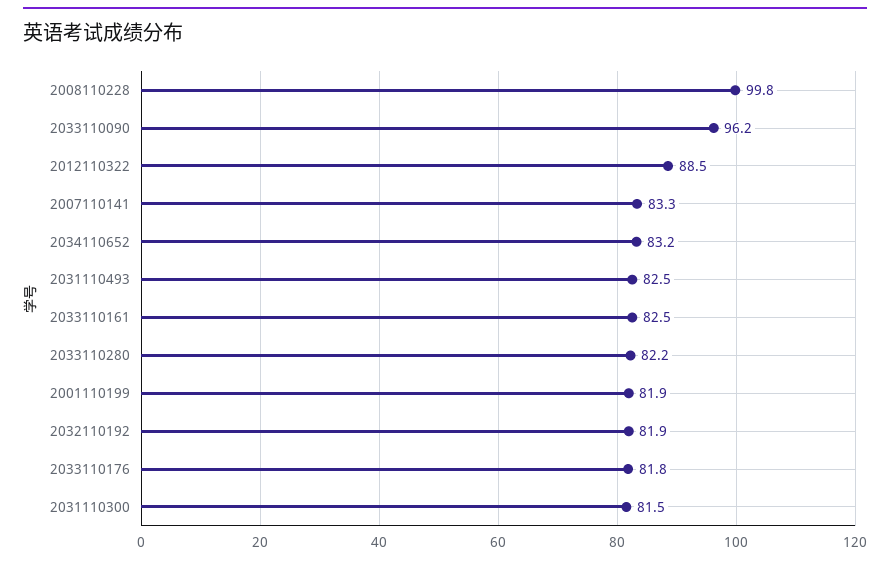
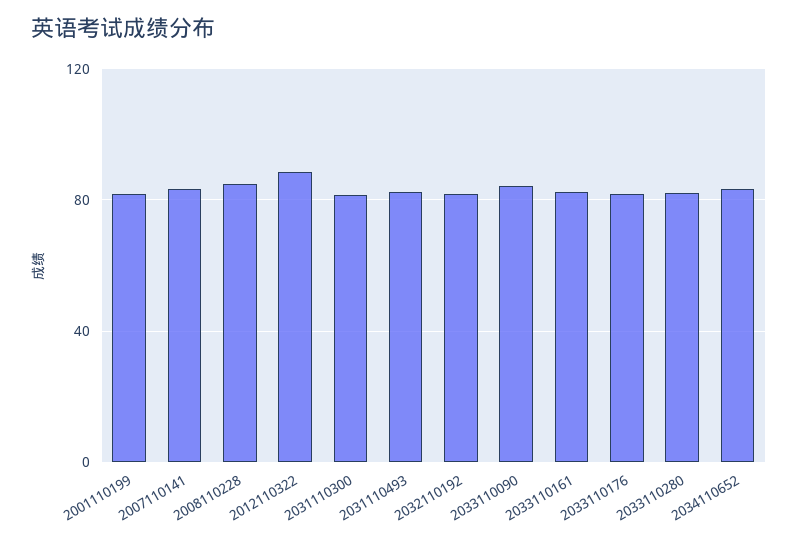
  {
-   "2008110228": 99.8,
+   "2008110228": 85,
-   "2033110090": 96.2,
+   "2033110090": 85,
    "2012110322": 88.5,
    "2007110141": 83.3,
    "2034110652": 83.2,
    "2031110493": 82.5,
    "2033110161": 82.5,
    "2033110280": 82.2,
    "2001110199": 81.9,
    "2032110192": 81.9,
    "2033110176": 81.8,
    "2031110300": 81.5
  }

